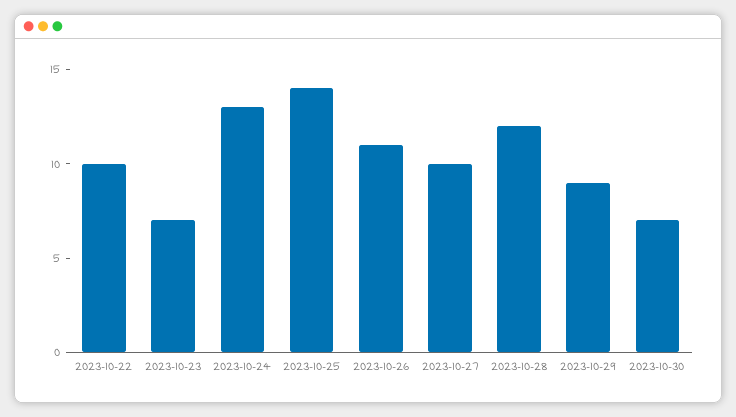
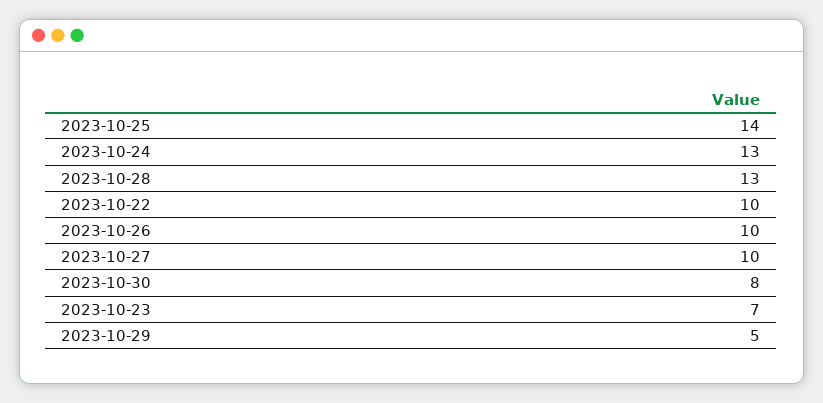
  {
    "2023-10-22": 10,
    "2023-10-23": 7,
    "2023-10-24": 13,
    "2023-10-25": 14,
-   "2023-10-26": 11,
+   "2023-10-26": 10,
    "2023-10-27": 10,
-   "2023-10-28": 12,
+   "2023-10-28": 13,
-   "2023-10-29": 9,
+   "2023-10-29": 5,
-   "2023-10-30": 7
+   "2023-10-30": 8
  }

